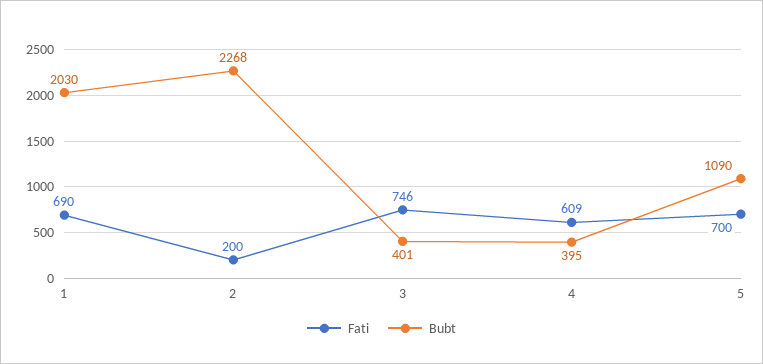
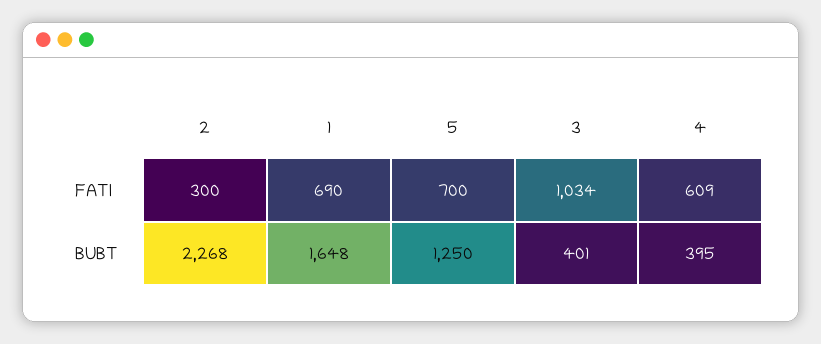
  {
    "Fati": {
      "1": 690,
-     "2": 200,
+     "2": 300,
-     "3": 746,
+     "3": 1034,
      "4": 609,
      "5": 700
    },
    "Bubt": {
-     "1": 2030,
+     "1": 1648,
      "2": 2268,
      "3": 401,
      "4": 395,
-     "5": 1090
+     "5": 1250
    }
  }

